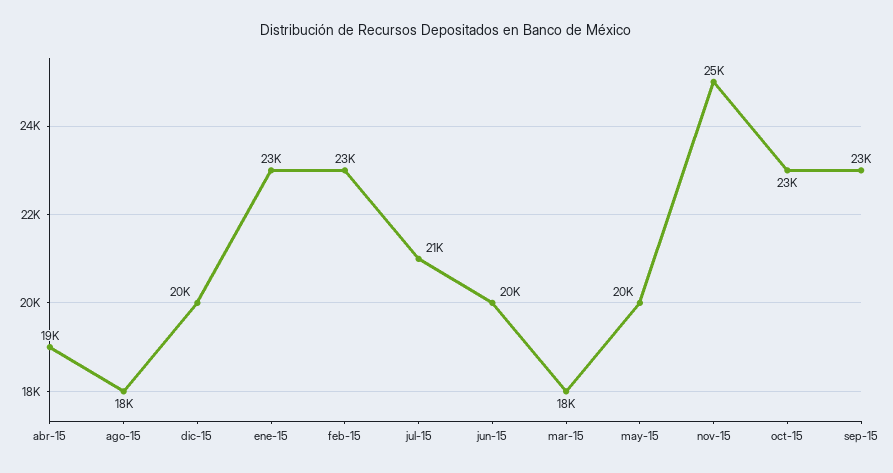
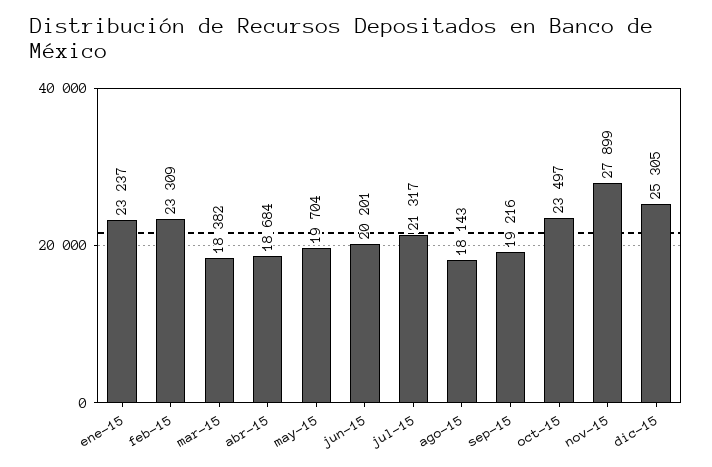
  {
    "abr-15": 18684,
    "ago-15": 18143,
-   "dic-15": 20000,
+   "dic-15": 25305,
    "ene-15": 23237,
    "feb-15": 23309,
    "jul-15": 21317,
    "jun-15": 20201,
    "mar-15": 18382,
    "may-15": 19704,
-   "nov-15": 25000,
+   "nov-15": 27899,
    "oct-15": 23497,
-   "sep-15": 23000
+   "sep-15": 19216
  }

